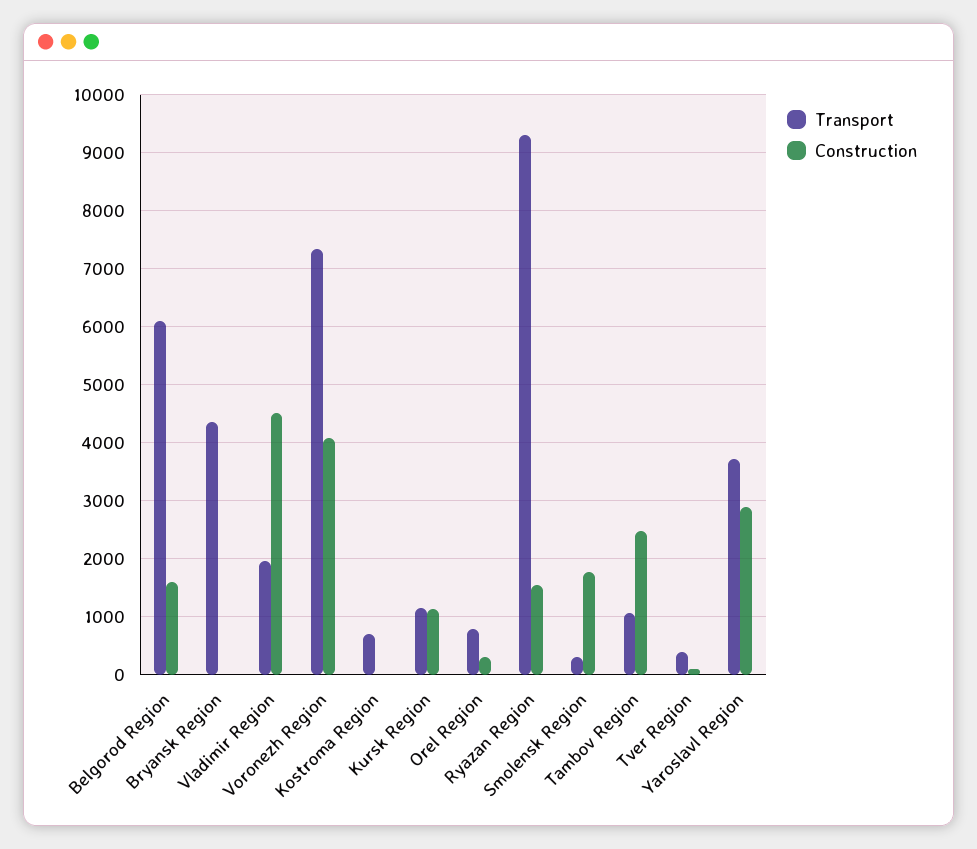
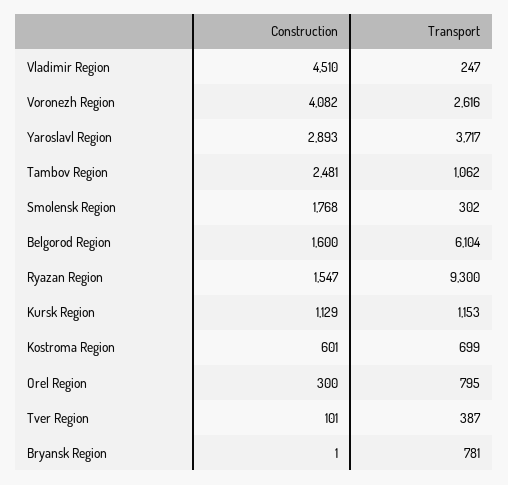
  {
    "Transport": {
      "Belgorod Region": 6104,
-     "Bryansk Region": 4400,
+     "Bryansk Region": 781,
-     "Vladimir Region": 2000,
+     "Vladimir Region": 247,
-     "Voronezh Region": 7400,
+     "Voronezh Region": 2616,
      "Kostroma Region": 699,
      "Kursk Region": 1153,
      "Orel Region": 795,
      "Ryazan Region": 9300,
      "Smolensk Region": 302,
      "Tambov Region": 1062,
      "Tver Region": 387,
      "Yaroslavl Region": 3717
    },
    "Construction": {
      "Belgorod Region": 1600,
      "Bryansk Region": 1,
      "Vladimir Region": 4510,
      "Voronezh Region": 4082,
-     "Kostroma Region": 0,
+     "Kostroma Region": 601,
      "Kursk Region": 1129,
      "Orel Region": 300,
      "Ryazan Region": 1547,
      "Smolensk Region": 1768,
      "Tambov Region": 2481,
      "Tver Region": 101,
      "Yaroslavl Region": 2893
    }
  }

